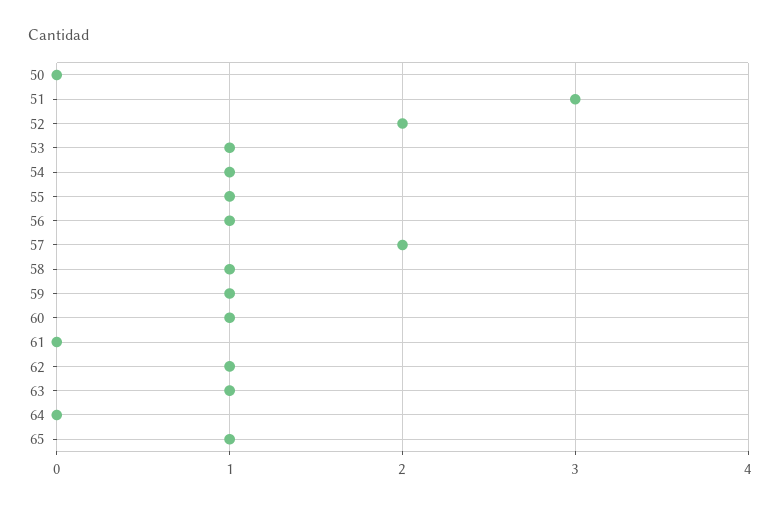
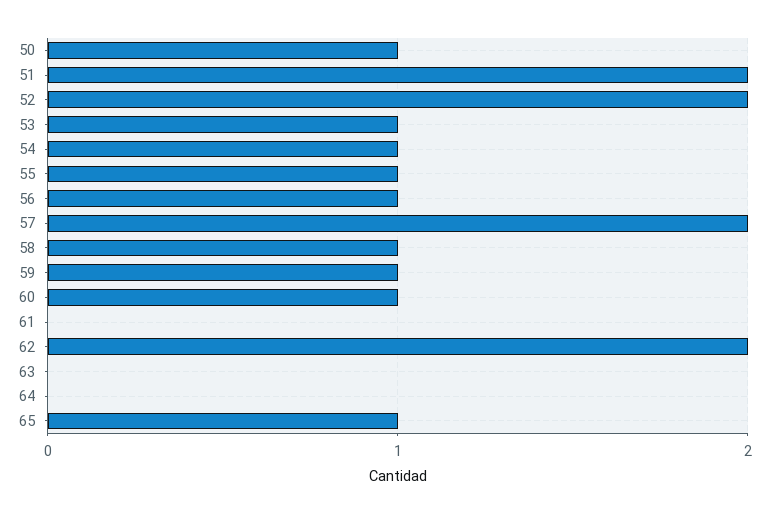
  {
-   "50": 0,
+   "50": 1,
-   "51": 3,
+   "51": 2,
    "52": 2,
    "53": 1,
    "54": 1,
    "55": 1,
    "56": 1,
    "57": 2,
    "58": 1,
    "59": 1,
    "60": 1,
    "61": 0,
-   "62": 1,
+   "62": 2,
-   "63": 1,
+   "63": 0,
    "64": 0,
    "65": 1
  }

